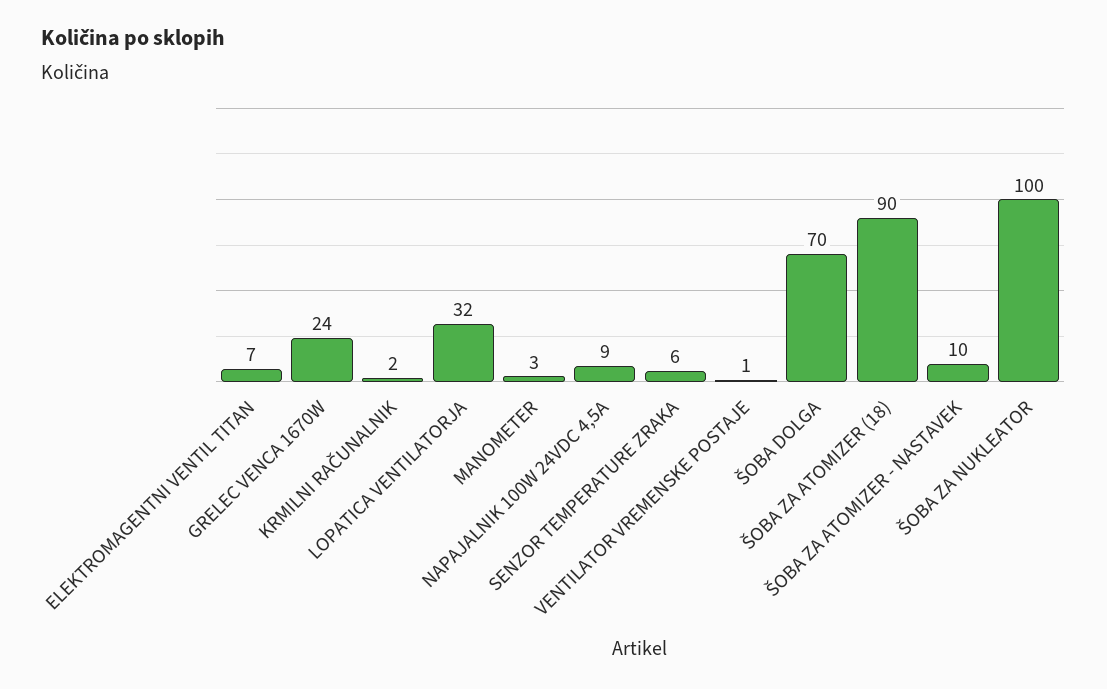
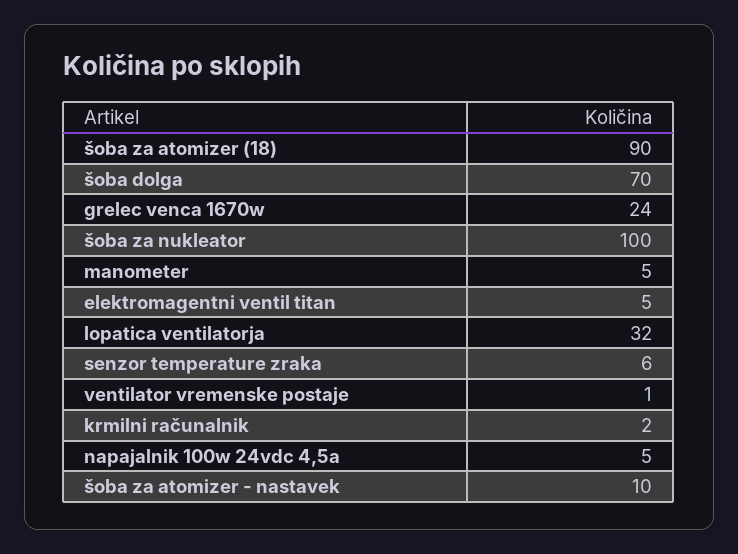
  {
-   "ELEKTROMAGENTNI VENTIL TITAN": 7,
+   "ELEKTROMAGENTNI VENTIL TITAN": 5,
    "GRELEC VENCA 1670W": 24,
    "KRMILNI RAČUNALNIK": 2,
    "LOPATICA VENTILATORJA": 32,
-   "MANOMETER": 3,
+   "MANOMETER": 5,
-   "NAPAJALNIK 100W 24VDC 4,5A": 9,
+   "NAPAJALNIK 100W 24VDC 4,5A": 5,
    "SENZOR TEMPERATURE ZRAKA": 6,
    "VENTILATOR VREMENSKE POSTAJE": 1,
    "ŠOBA DOLGA": 70,
    "ŠOBA ZA ATOMIZER (18)": 90,
    "ŠOBA ZA ATOMIZER - NASTAVEK": 10,
    "ŠOBA ZA NUKLEATOR": 100
  }

